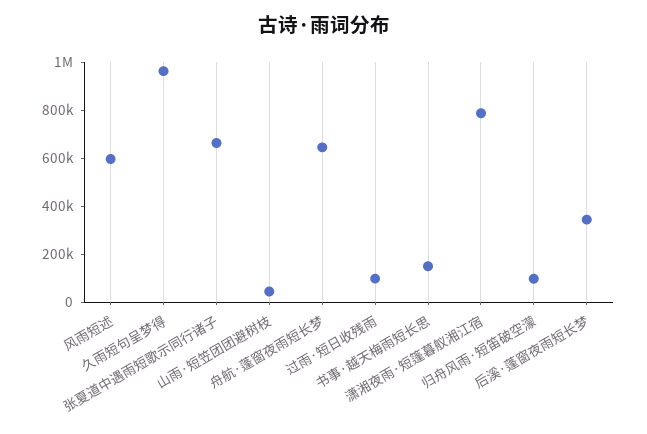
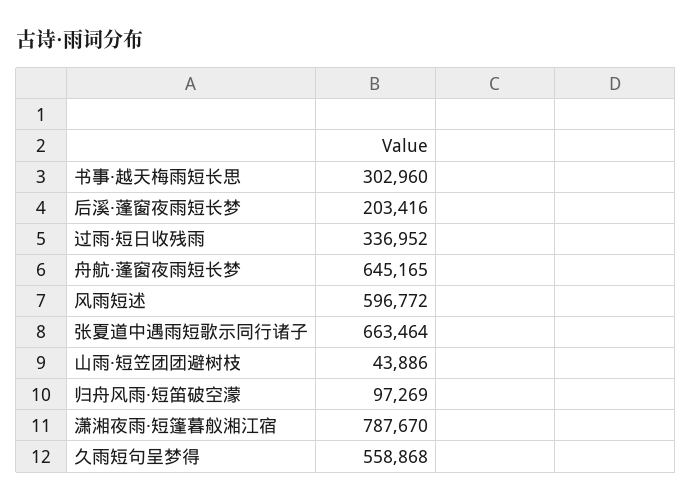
  {
    "风雨短述": 596772,
-   "久雨短句呈梦得": 950000,
+   "久雨短句呈梦得": 558868,
    "张夏道中遇雨短歌示同行诸子": 663464,
    "山雨·短笠团团避树枝": 43886,
    "舟航·蓬窗夜雨短长梦": 645165,
-   "过雨·短日收残雨": 100000,
+   "过雨·短日收残雨": 336952,
-   "书事·越天梅雨短长思": 150000,
+   "书事·越天梅雨短长思": 302960,
    "潇湘夜雨·短篷暮舣湘江宿": 787670,
    "归舟风雨·短笛破空濛": 97269,
-   "后溪·蓬窗夜雨短长梦": 350000
+   "后溪·蓬窗夜雨短长梦": 203416
  }

